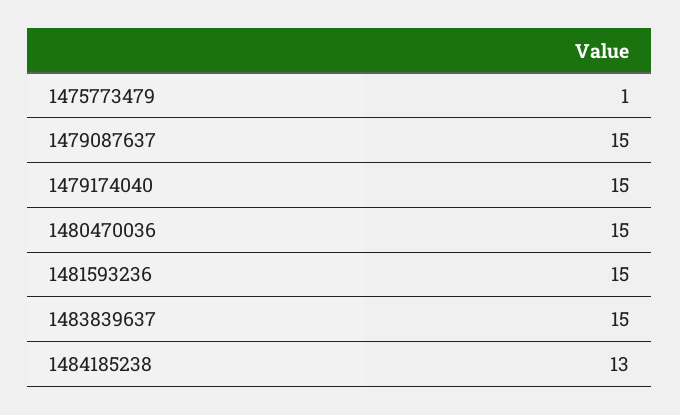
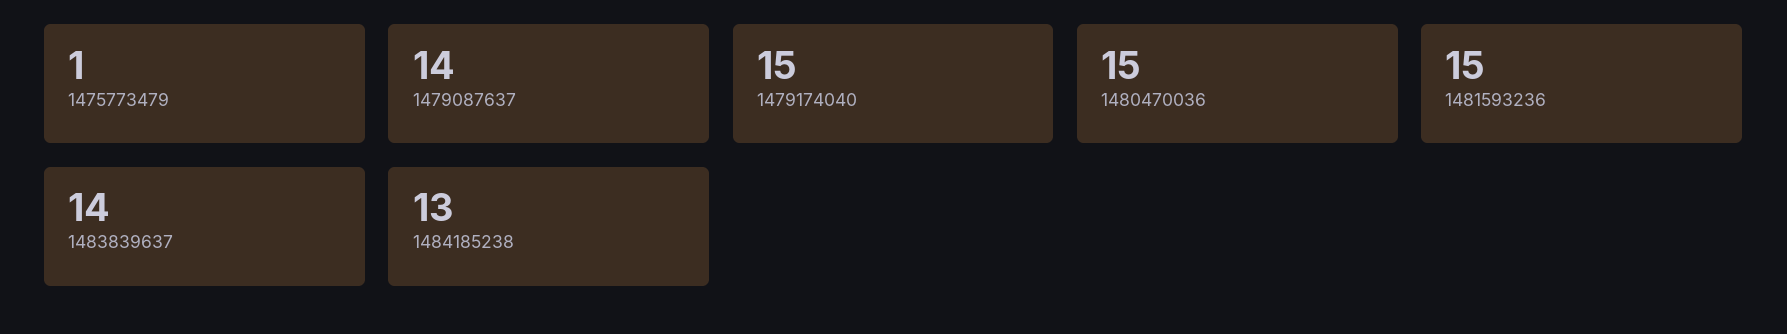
  {
    "1475773479": 1,
-   "1479087637": 15,
+   "1479087637": 14,
    "1479174040": 15,
    "1480470036": 15,
    "1481593236": 15,
-   "1483839637": 15,
+   "1483839637": 14,
    "1484185238": 13
  }

